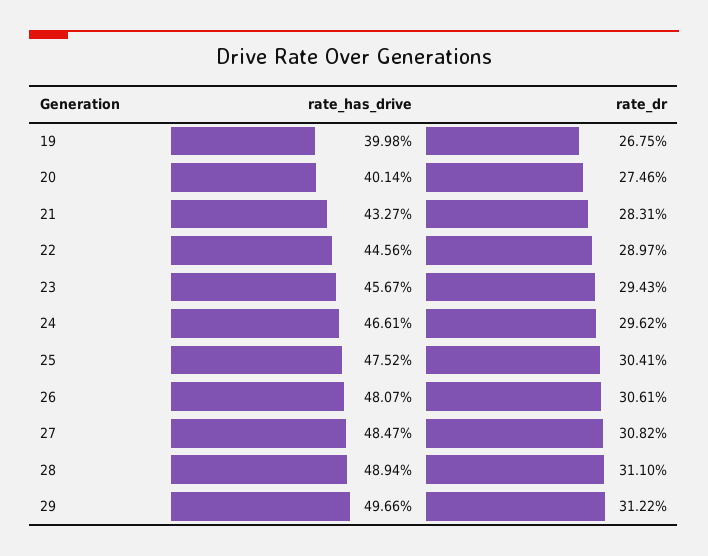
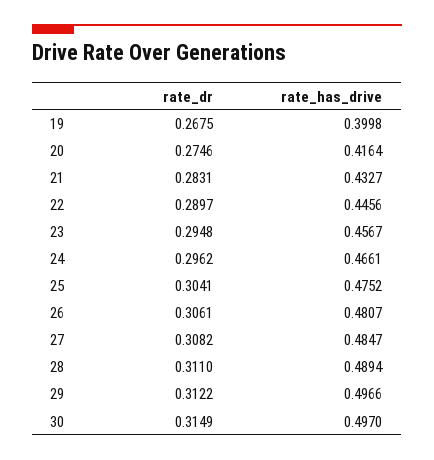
  {
    "rate_has_drive": {
      "19": 0.3998,
-     "20": 0.4014,
+     "20": 0.4164,
      "21": 0.4327,
      "22": 0.4456,
      "23": 0.4567,
      "24": 0.4661,
      "25": 0.4752,
      "26": 0.4807,
      "27": 0.4847,
      "28": 0.4894,
-     "29": 0.4966
+     "29": 0.4966,
+     "30": 0.497
    },
    "rate_dr": {
      "19": 0.2675,
      "20": 0.2746,
      "21": 0.2831,
      "22": 0.2897,
-     "23": 0.2943,
+     "23": 0.2948,
      "24": 0.2962,
      "25": 0.3041,
      "26": 0.3061,
      "27": 0.3082,
      "28": 0.311,
-     "29": 0.3122
+     "29": 0.3122,
+     "30": 0.3149
    }
  }

